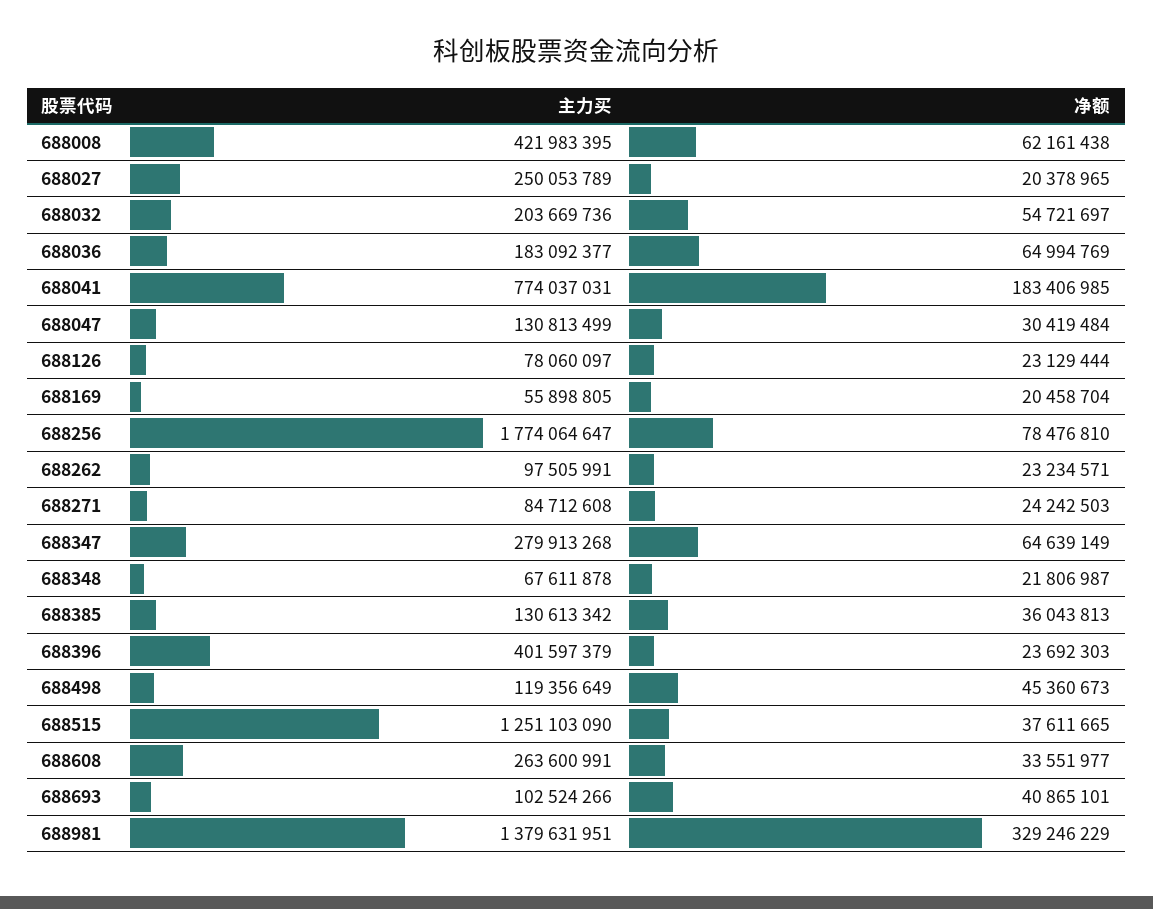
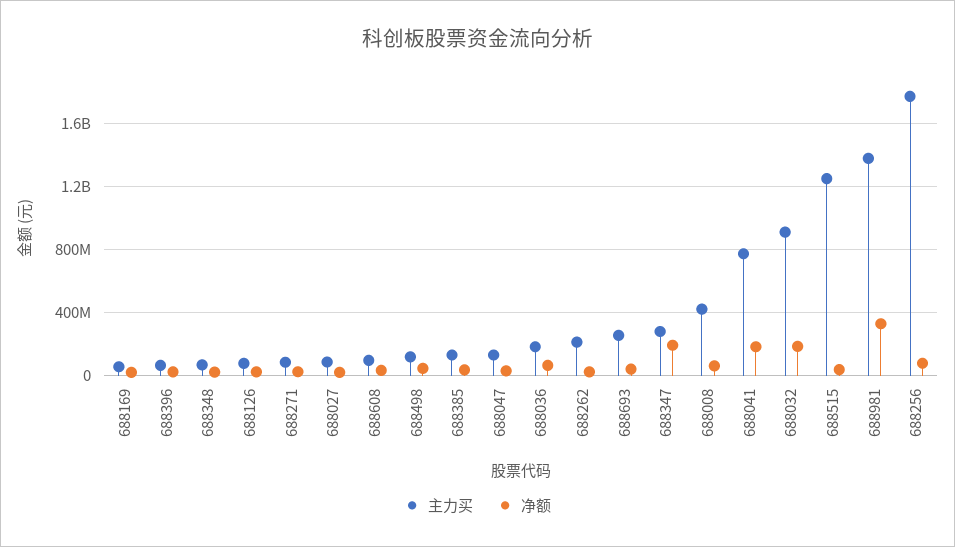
  {
    "主力买": {
      "688008": 421983395,
-     "688027": 250053789,
+     "688027": 100000000,
-     "688032": 203669736,
+     "688032": 900000000,
      "688036": 183092377,
      "688041": 774037031,
      "688047": 130813499,
      "688126": 78060097,
      "688169": 55898805,
      "688256": 1774064647,
-     "688262": 97505991,
+     "688262": 200000000,
      "688271": 84712608,
      "688347": 279913268,
      "688348": 67611878,
      "688385": 130613342,
-     "688396": 401597379,
+     "688396": 50000000,
      "688498": 119356649,
      "688515": 1251103090,
-     "688608": 263600991,
+     "688608": 100000000,
-     "688693": 102524266,
+     "688693": 250000000,
      "688981": 1379631951
    },
    "净额": {
      "688008": 62161438,
      "688027": 20378965,
-     "688032": 54721697,
+     "688032": 200000000,
      "688036": 64994769,
      "688041": 183406985,
      "688047": 30419484,
      "688126": 23129444,
      "688169": 20458704,
      "688256": 78476810,
      "688262": 23234571,
      "688271": 24242503,
-     "688347": 64639149,
+     "688347": 200000000,
      "688348": 21806987,
      "688385": 36043813,
      "688396": 23692303,
      "688498": 45360673,
      "688515": 37611665,
      "688608": 33551977,
      "688693": 40865101,
      "688981": 329246229
    }
  }

